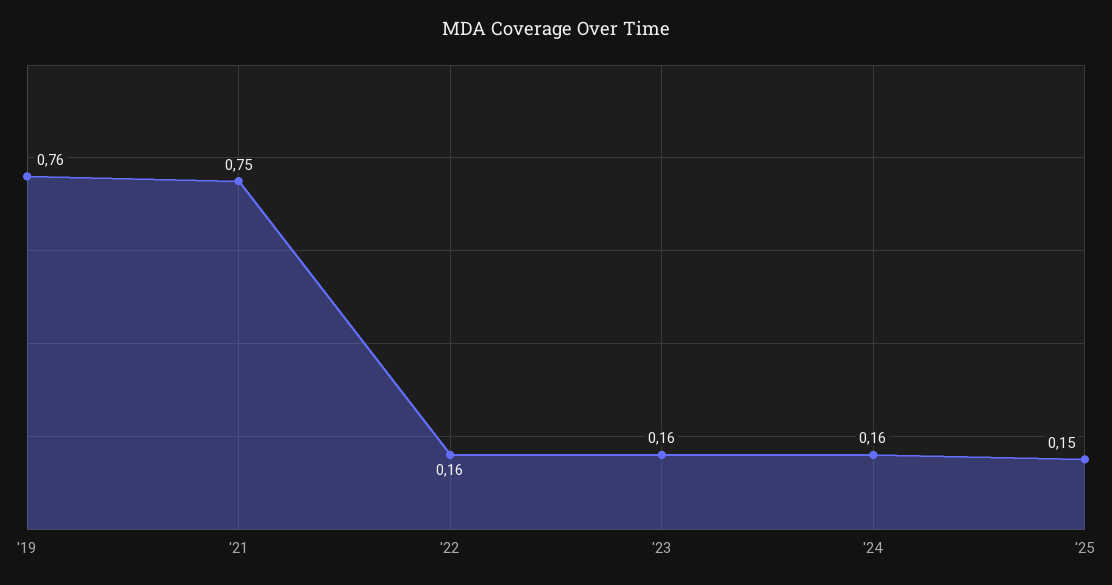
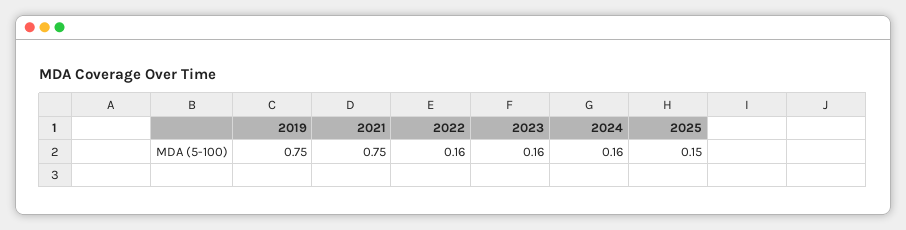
  {
-   "'19": 0.76,
+   "'19": 0.75,
    "'21": 0.75,
    "'22": 0.16,
    "'23": 0.16,
    "'24": 0.16,
    "'25": 0.15
  }

